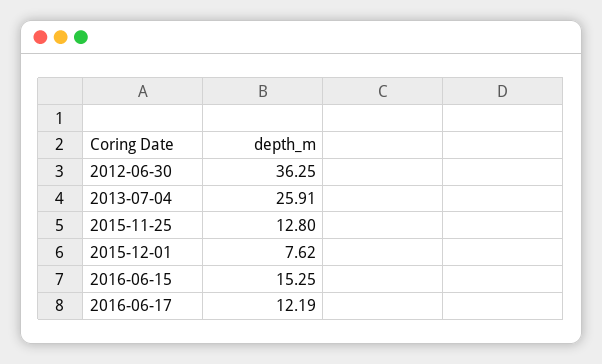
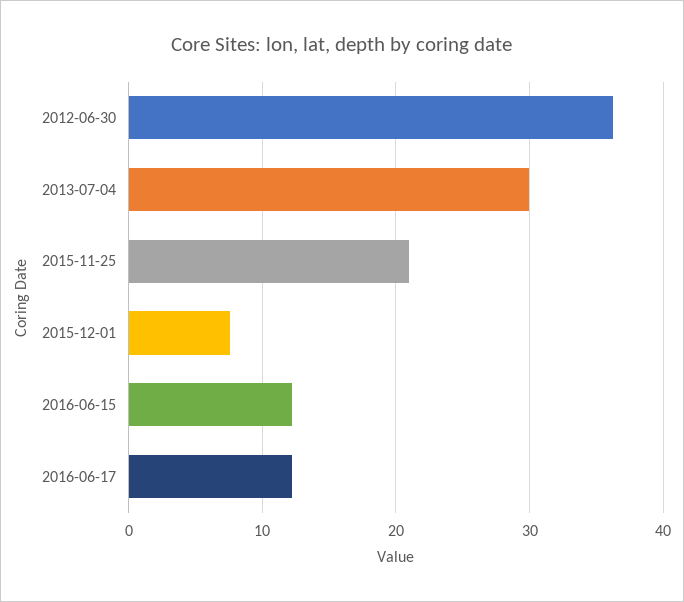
  {
    "2012-06-30": 36.25,
-   "2013-07-04": 25.91,
+   "2013-07-04": 30,
-   "2015-11-25": 12.8,
+   "2015-11-25": 21,
    "2015-12-01": 7.62,
-   "2016-06-15": 15.25,
+   "2016-06-15": 12,
    "2016-06-17": 12.19
  }

